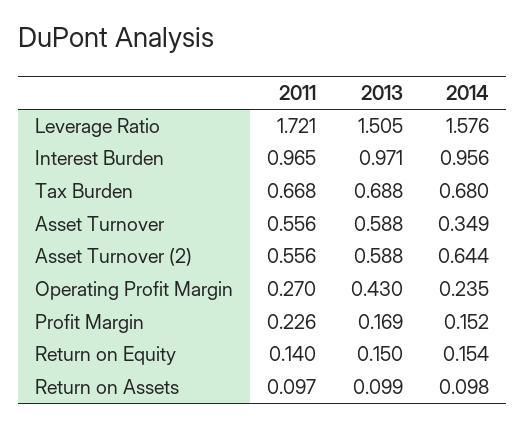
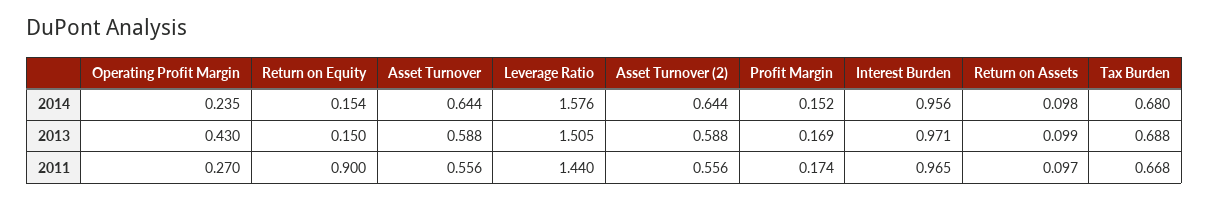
  {
    "2011": {
-     "Leverage Ratio": 1.721,
+     "Leverage Ratio": 1.44,
      "Interest Burden": 0.965,
      "Tax Burden": 0.668,
      "Asset Turnover": 0.556,
      "Asset Turnover (2)": 0.556,
      "Operating Profit Margin": 0.27,
-     "Profit Margin": 0.226,
+     "Profit Margin": 0.174,
-     "Return on Equity": 0.14,
+     "Return on Equity": 0.9,
      "Return on Assets": 0.097
    },
    "2013": {
      "Leverage Ratio": 1.505,
      "Interest Burden": 0.971,
      "Tax Burden": 0.688,
      "Asset Turnover": 0.588,
      "Asset Turnover (2)": 0.588,
      "Operating Profit Margin": 0.43,
      "Profit Margin": 0.169,
      "Return on Equity": 0.15,
      "Return on Assets": 0.099
    },
    "2014": {
      "Leverage Ratio": 1.576,
      "Interest Burden": 0.956,
      "Tax Burden": 0.68,
-     "Asset Turnover": 0.349,
+     "Asset Turnover": 0.644,
      "Asset Turnover (2)": 0.644,
      "Operating Profit Margin": 0.235,
      "Profit Margin": 0.152,
      "Return on Equity": 0.154,
      "Return on Assets": 0.098
    }
  }

